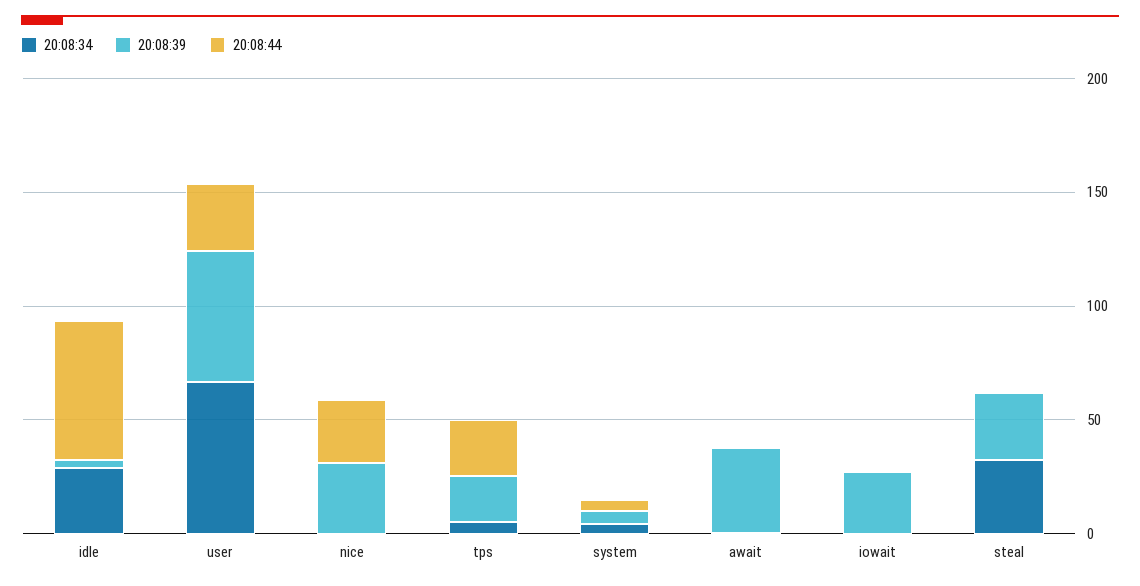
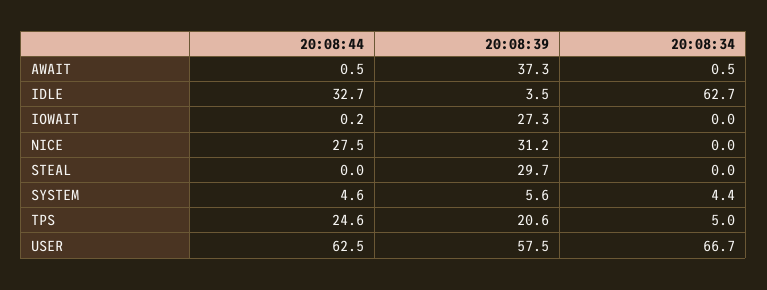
  {
    "20:08:34": {
-     "idle": 30,
+     "idle": 62.7,
      "user": 66.7,
      "nice": 0,
      "tps": 5,
      "system": 4.4,
      "await": 0.5,
      "iowait": 0,
-     "steal": 30
+     "steal": 0
    },
    "20:08:39": {
      "idle": 3.5,
      "user": 57.5,
      "nice": 31.2,
      "tps": 20.6,
      "system": 5.6,
      "await": 37.3,
      "iowait": 27.3,
      "steal": 29.7
    },
    "20:08:44": {
-     "idle": 60,
+     "idle": 32.7,
-     "user": 30,
+     "user": 62.5,
      "nice": 27.5,
      "tps": 24.6,
      "system": 4.6,
      "await": 0.5,
      "iowait": 0.2,
      "steal": 0
    }
  }

